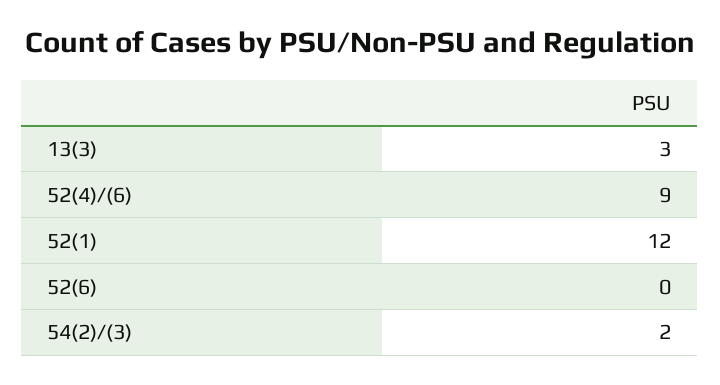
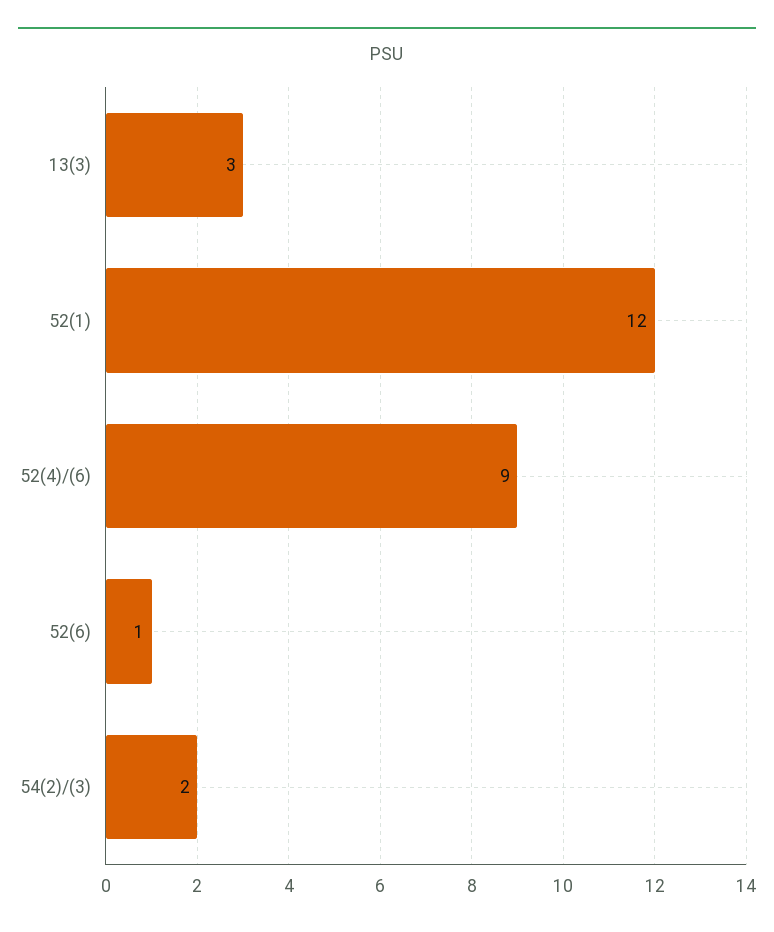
  {
    "13(3)": 3,
    "52(4)/(6)": 9,
    "52(1)": 12,
-   "52(6)": 0,
+   "52(6)": 1,
    "54(2)/(3)": 2
  }

